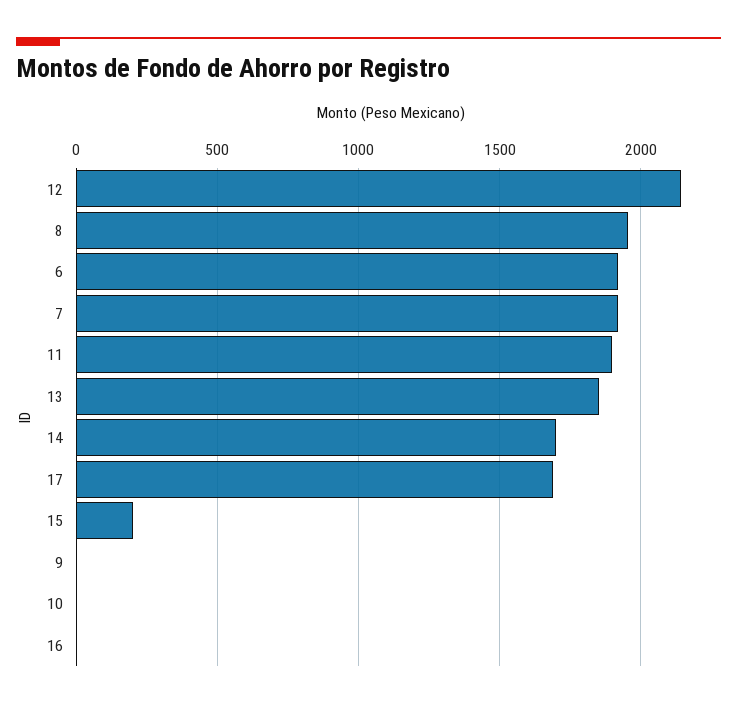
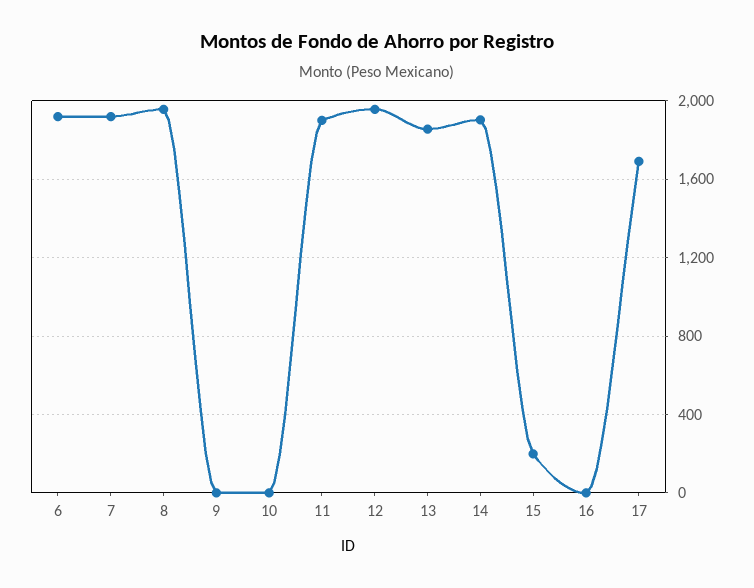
  {
-   "12": 2150,
+   "12": 1950,
    "8": 1950,
    "6": 1900,
    "7": 1900,
    "11": 1900,
    "13": 1850,
-   "14": 1700,
+   "14": 1900,
    "17": 1700,
    "15": 200,
    "9": 0,
    "10": 0,
    "16": 0
  }

